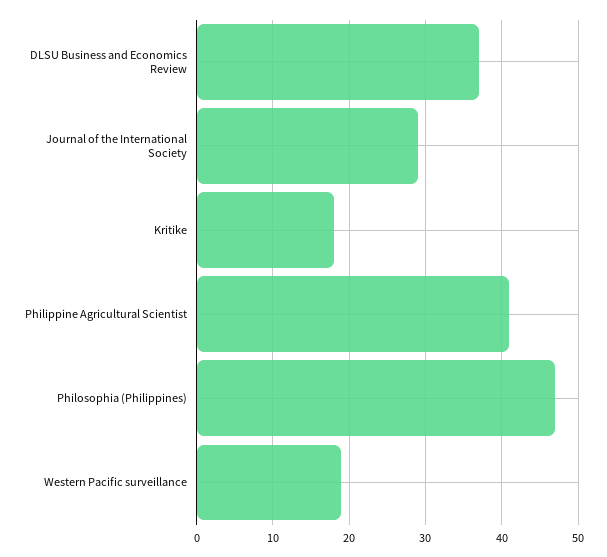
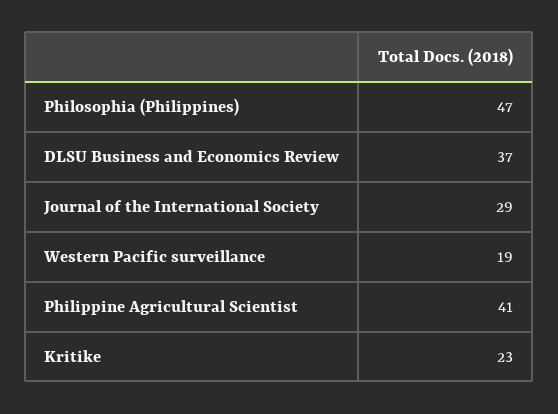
  {
    "DLSU Business and Economics Review": 37,
    "Journal of the International Society": 29,
-   "Kritike": 18,
+   "Kritike": 23,
    "Philippine Agricultural Scientist": 41,
    "Philosophia (Philippines)": 47,
    "Western Pacific surveillance": 19
  }

